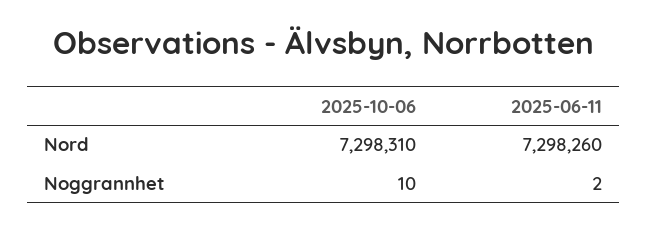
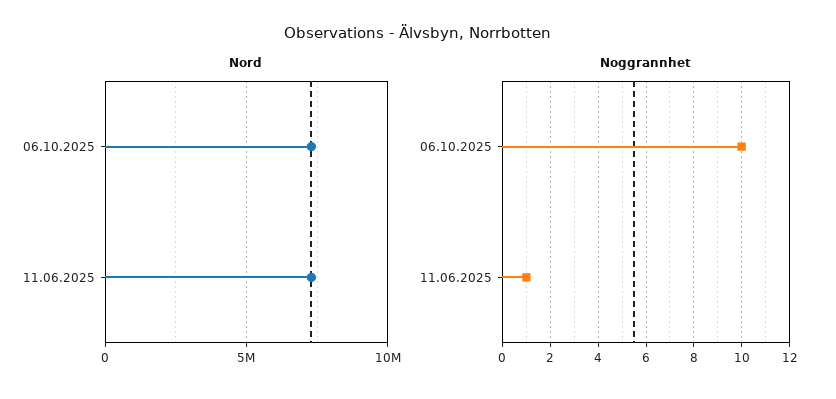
  {
    "Nord": {
      "2025-10-06": 7298310,
      "2025-06-11": 7298260
    },
    "Noggrannhet": {
      "2025-10-06": 10,
-     "2025-06-11": 2
+     "2025-06-11": 1
    }
  }

